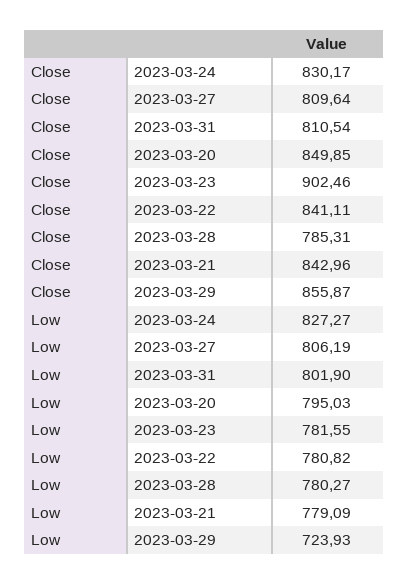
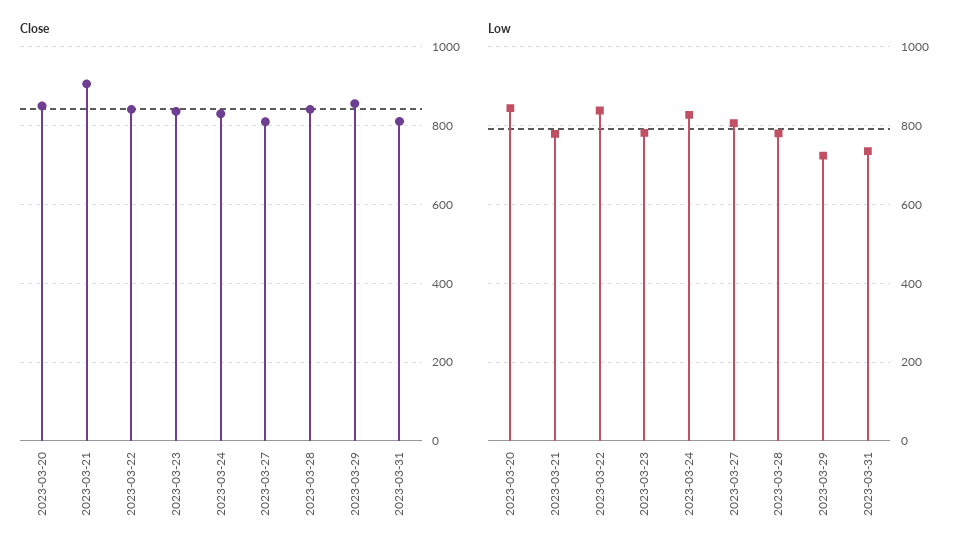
  {
    "Close": {
      "2023-03-24": 830.17,
      "2023-03-27": 809.64,
      "2023-03-31": 810.54,
      "2023-03-20": 849.85,
-     "2023-03-23": 902.46,
+     "2023-03-23": 840,
      "2023-03-22": 841.11,
-     "2023-03-28": 785.31,
+     "2023-03-28": 840,
-     "2023-03-21": 842.96,
+     "2023-03-21": 900,
      "2023-03-29": 855.87
    },
    "Low": {
      "2023-03-24": 827.27,
      "2023-03-27": 806.19,
-     "2023-03-31": 801.9,
+     "2023-03-31": 740,
-     "2023-03-20": 795.03,
+     "2023-03-20": 840,
      "2023-03-23": 781.55,
-     "2023-03-22": 780.82,
+     "2023-03-22": 840,
      "2023-03-28": 780.27,
      "2023-03-21": 779.09,
      "2023-03-29": 723.93
    }
  }

